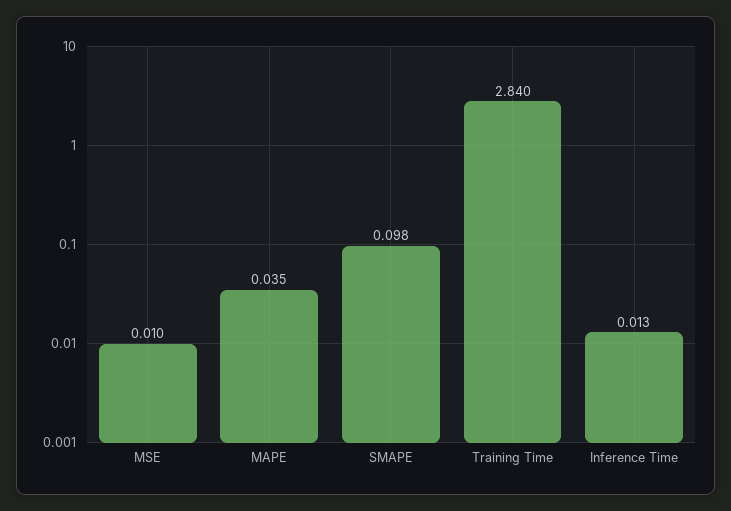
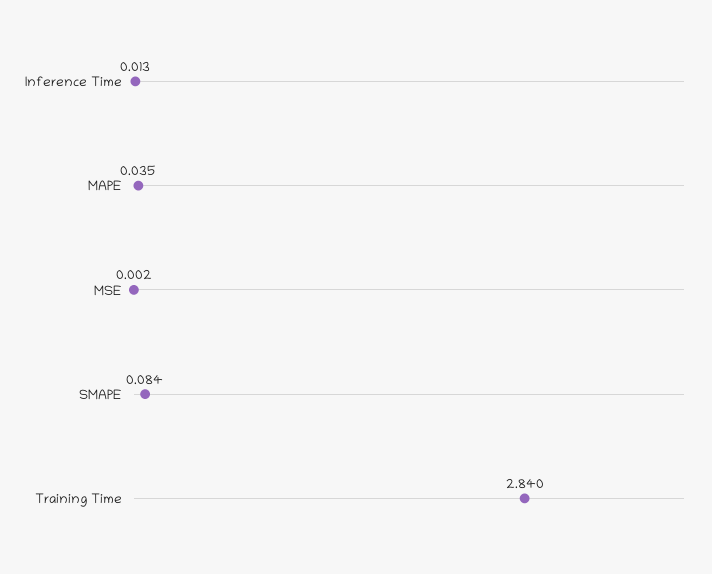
  {
-   "MSE": 0.01,
+   "MSE": 0.002,
    "MAPE": 0.035,
-   "SMAPE": 0.098,
+   "SMAPE": 0.084,
    "Training Time": 2.84,
    "Inference Time": 0.013
  }

